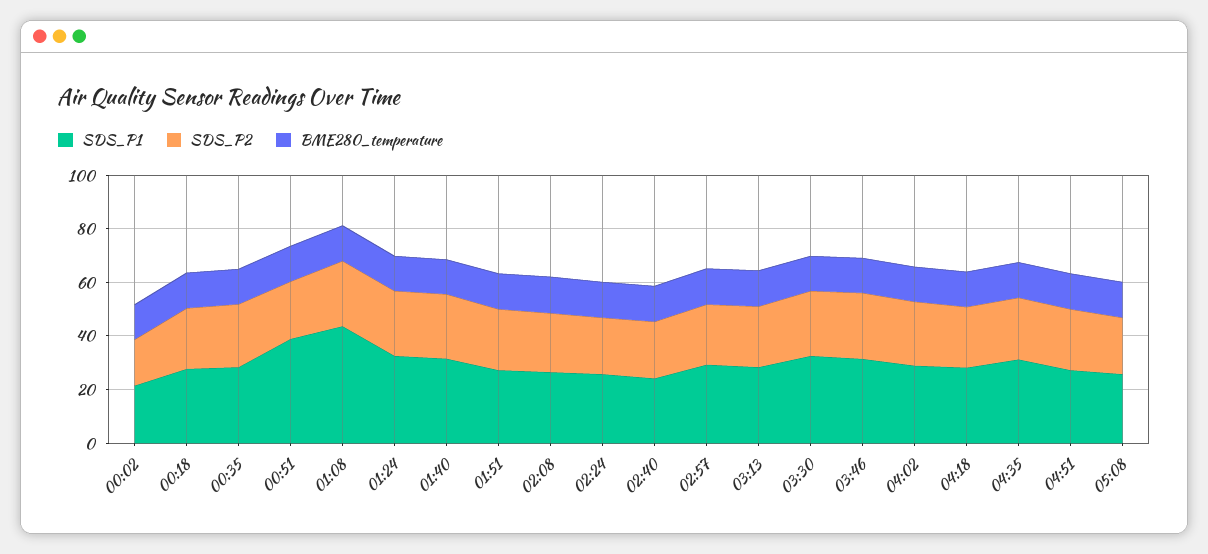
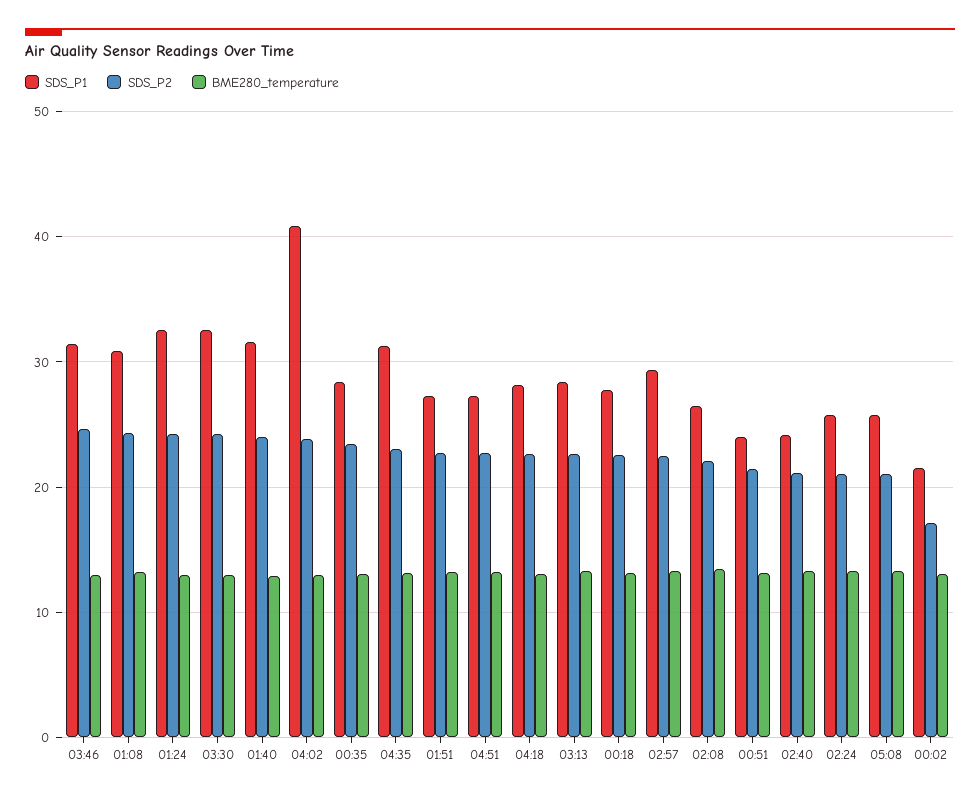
  {
    "SDS_P1": {
      "00:02": 22,
      "00:18": 28,
      "00:35": 28,
-     "00:51": 40,
+     "00:51": 24,
-     "01:08": 45,
+     "01:08": 31,
      "01:24": 33,
      "01:40": 32,
      "01:51": 27,
      "02:08": 27,
      "02:24": 26,
      "02:40": 24,
      "02:57": 29,
      "03:13": 28,
      "03:30": 33,
      "03:46": 31,
-     "04:02": 30,
+     "04:02": 41,
      "04:18": 28,
      "04:35": 31,
      "04:51": 27,
      "05:08": 26
    },
    "SDS_P2": {
      "00:02": 17,
      "00:18": 23,
      "00:35": 23,
      "00:51": 21,
      "01:08": 24,
      "01:24": 24,
      "01:40": 24,
      "01:51": 23,
      "02:08": 22,
      "02:24": 21,
      "02:40": 21,
      "02:57": 22,
      "03:13": 23,
      "03:30": 24,
      "03:46": 25,
      "04:02": 24,
      "04:18": 23,
      "04:35": 23,
      "04:51": 23,
      "05:08": 21
    },
    "BME280_temperature": {
      "00:02": 13,
      "00:18": 13,
      "00:35": 13,
      "00:51": 13,
      "01:08": 13,
      "01:24": 13,
      "01:40": 13,
      "01:51": 13,
      "02:08": 13,
      "02:24": 13,
      "02:40": 13,
      "02:57": 13,
      "03:13": 13,
      "03:30": 13,
      "03:46": 13,
      "04:02": 13,
      "04:18": 13,
      "04:35": 13,
      "04:51": 13,
      "05:08": 13
    }
  }

